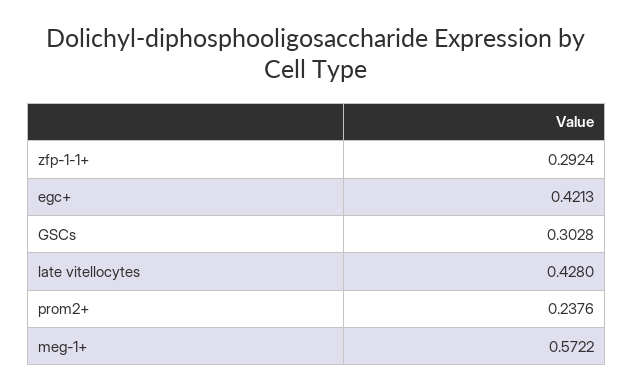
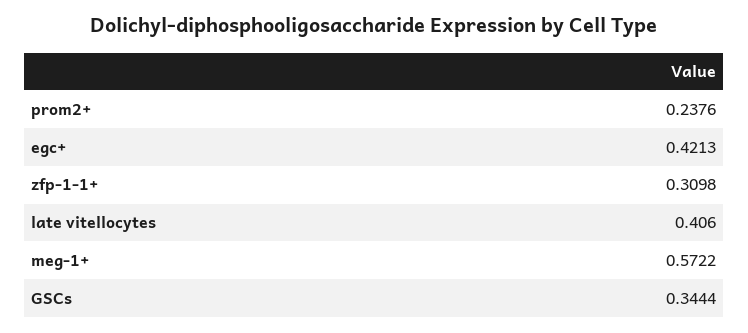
  {
-   "zfp-1-1+": 0.2924,
+   "zfp-1-1+": 0.3098,
    "egc+": 0.4213,
-   "GSCs": 0.3028,
+   "GSCs": 0.3444,
-   "late vitellocytes": 0.428,
+   "late vitellocytes": 0.406,
    "prom2+": 0.2376,
    "meg-1+": 0.5722
  }

